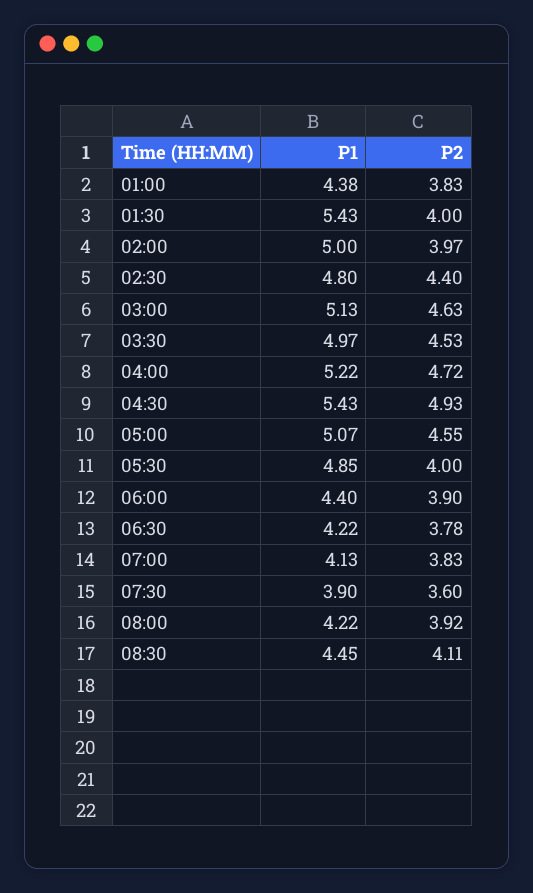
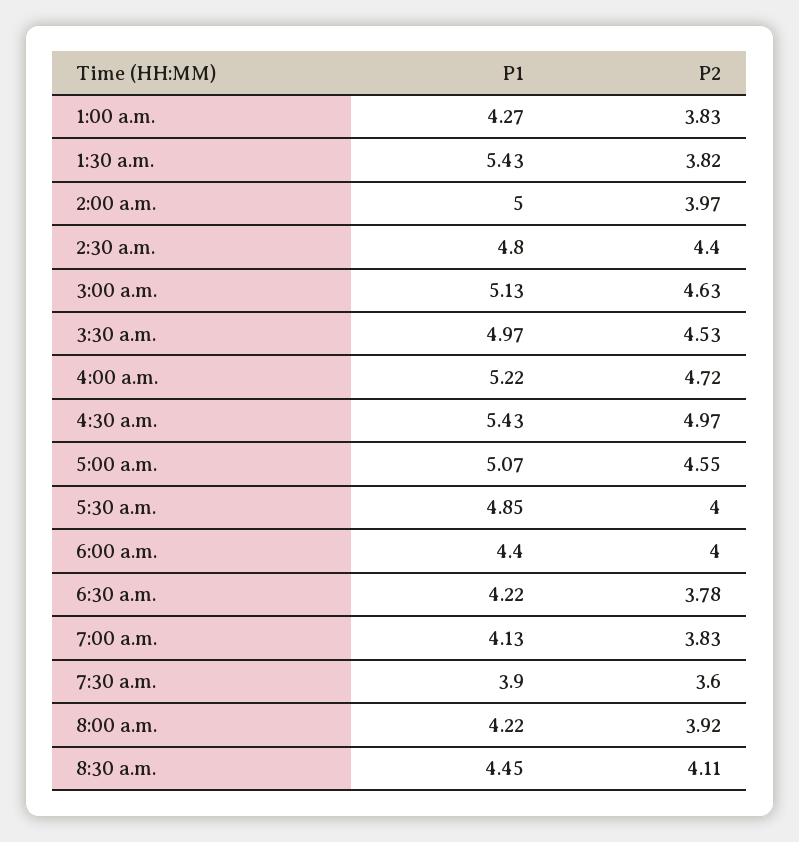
  {
    "P1": {
-     "01:00": 4.38,
+     "01:00": 4.27,
      "01:30": 5.43,
      "02:00": 5,
      "02:30": 4.8,
      "03:00": 5.13,
      "03:30": 4.97,
      "04:00": 5.22,
      "04:30": 5.43,
      "05:00": 5.07,
      "05:30": 4.85,
      "06:00": 4.4,
      "06:30": 4.22,
      "07:00": 4.13,
      "07:30": 3.9,
      "08:00": 4.22,
      "08:30": 4.45
    },
    "P2": {
      "01:00": 3.83,
-     "01:30": 4,
+     "01:30": 3.82,
      "02:00": 3.97,
      "02:30": 4.4,
      "03:00": 4.63,
      "03:30": 4.53,
      "04:00": 4.72,
-     "04:30": 4.93,
+     "04:30": 4.97,
      "05:00": 4.55,
      "05:30": 4,
-     "06:00": 3.9,
+     "06:00": 4,
      "06:30": 3.78,
      "07:00": 3.83,
      "07:30": 3.6,
      "08:00": 3.92,
      "08:30": 4.11
    }
  }

